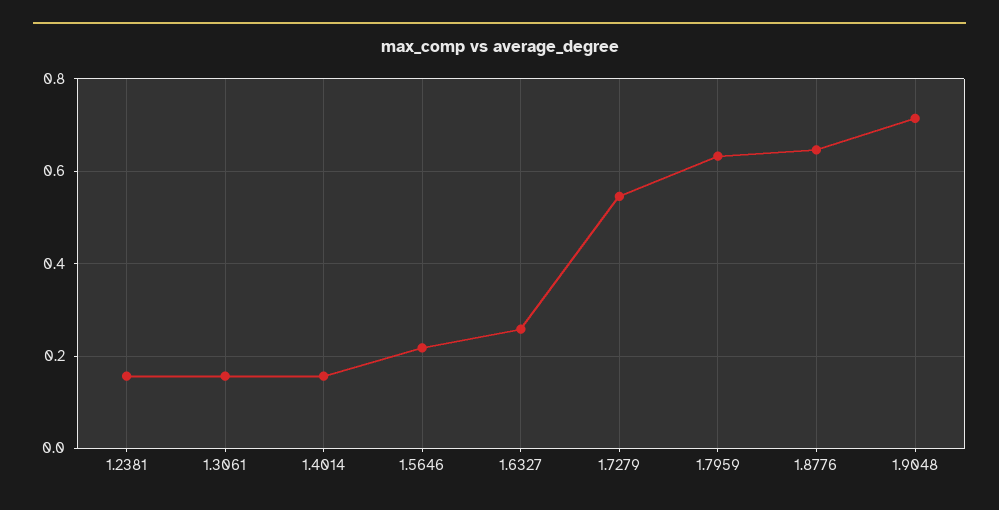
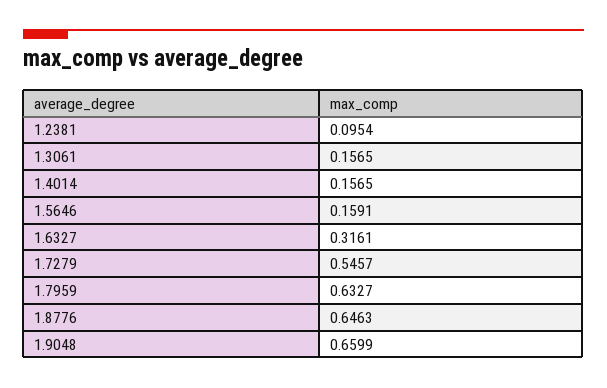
  {
-   "1.2381": 0.16,
+   "1.2381": 0.0954,
    "1.3061": 0.1565,
    "1.4014": 0.1565,
-   "1.5646": 0.22,
+   "1.5646": 0.1591,
-   "1.6327": 0.26,
+   "1.6327": 0.3161,
    "1.7279": 0.5457,
    "1.7959": 0.6327,
    "1.8776": 0.6463,
-   "1.9048": 0.72
+   "1.9048": 0.6599
  }

